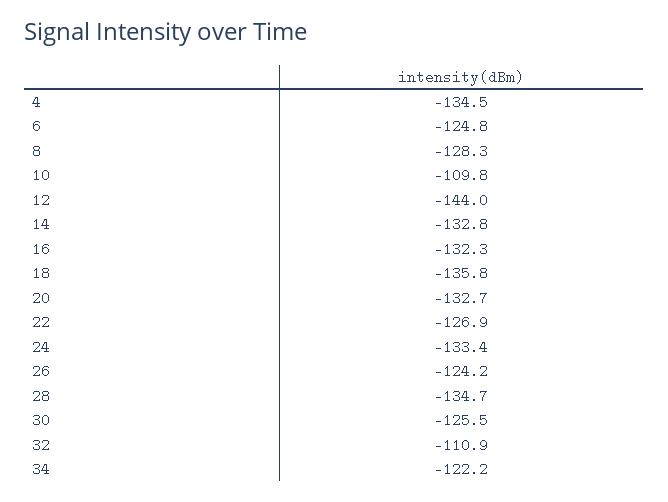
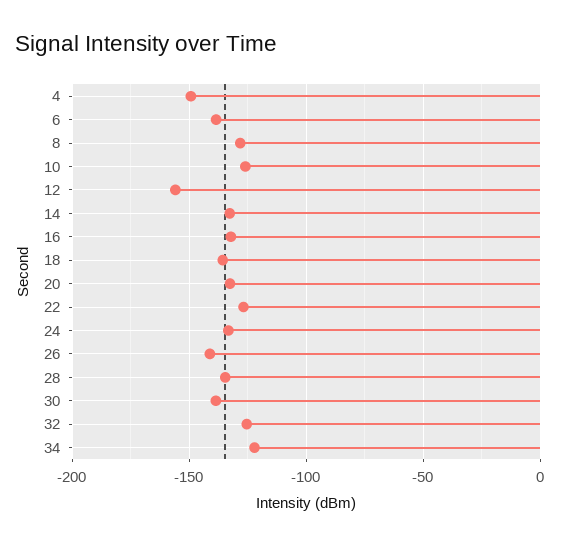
  {
-   "4": -134.5,
+   "4": -150,
-   "6": -124.8,
+   "6": -140,
    "8": -128.3,
-   "10": -109.8,
+   "10": -125,
-   "12": -144,
+   "12": -155,
    "14": -132.8,
    "16": -132.3,
    "18": -135.8,
    "20": -132.7,
    "22": -126.9,
    "24": -133.4,
-   "26": -124.2,
+   "26": -140,
    "28": -134.7,
-   "30": -125.5,
+   "30": -140,
-   "32": -110.9,
+   "32": -125,
    "34": -122.2
  }

